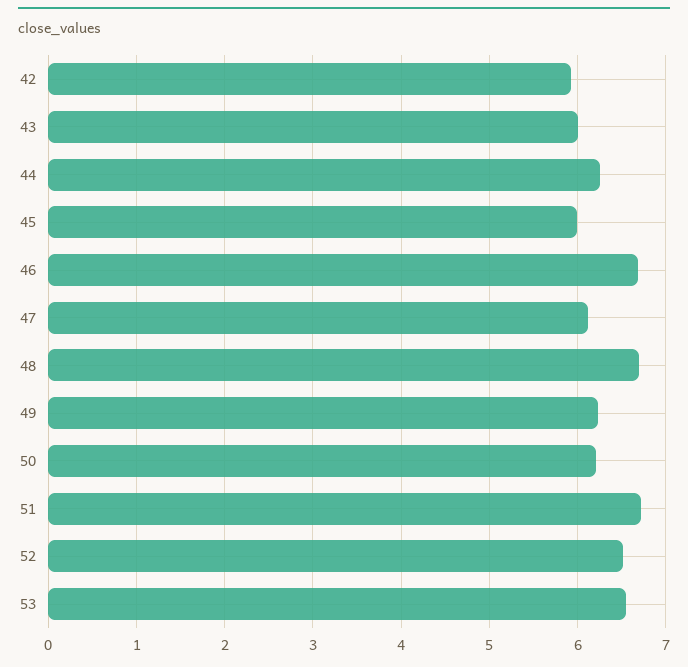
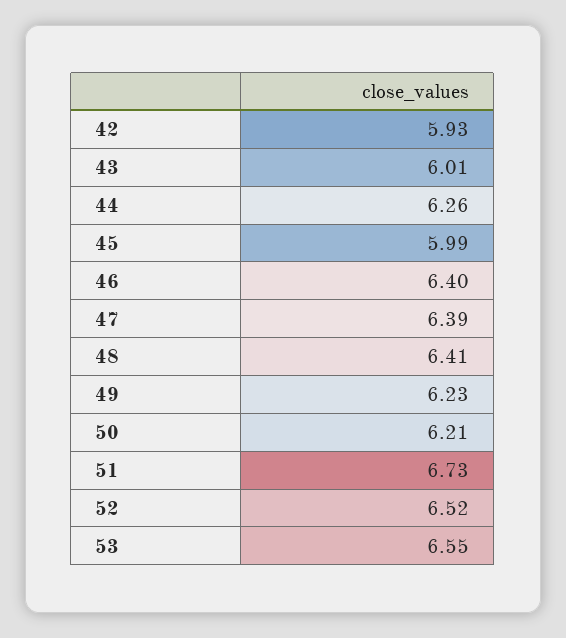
  {
    "42": 5.93,
    "43": 6.01,
    "44": 6.26,
    "45": 5.99,
-   "46": 6.7,
+   "46": 6.4,
-   "47": 6.1,
+   "47": 6.39,
-   "48": 6.7,
+   "48": 6.41,
    "49": 6.23,
    "50": 6.21,
    "51": 6.73,
    "52": 6.52,
    "53": 6.55
  }

